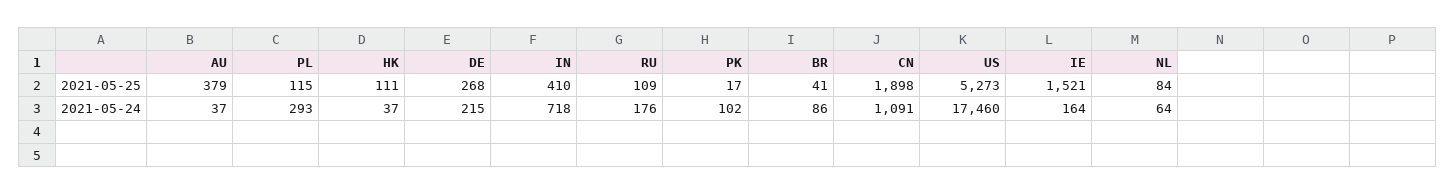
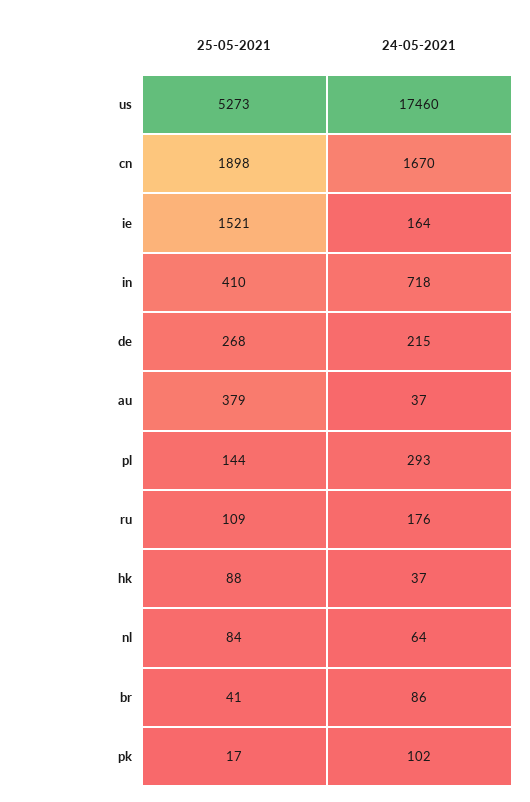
  {
    "AU": {
      "2021-05-25": 379,
      "2021-05-24": 37
    },
    "PL": {
-     "2021-05-25": 115,
+     "2021-05-25": 144,
      "2021-05-24": 293
    },
    "HK": {
-     "2021-05-25": 111,
+     "2021-05-25": 88,
      "2021-05-24": 37
    },
    "DE": {
      "2021-05-25": 268,
      "2021-05-24": 215
    },
    "IN": {
      "2021-05-25": 410,
      "2021-05-24": 718
    },
    "RU": {
      "2021-05-25": 109,
      "2021-05-24": 176
    },
    "PK": {
      "2021-05-25": 17,
      "2021-05-24": 102
    },
    "BR": {
      "2021-05-25": 41,
      "2021-05-24": 86
    },
    "CN": {
      "2021-05-25": 1898,
-     "2021-05-24": 1091
+     "2021-05-24": 1670
    },
    "US": {
      "2021-05-25": 5273,
      "2021-05-24": 17460
    },
    "IE": {
      "2021-05-25": 1521,
      "2021-05-24": 164
    },
    "NL": {
      "2021-05-25": 84,
      "2021-05-24": 64
    }
  }

